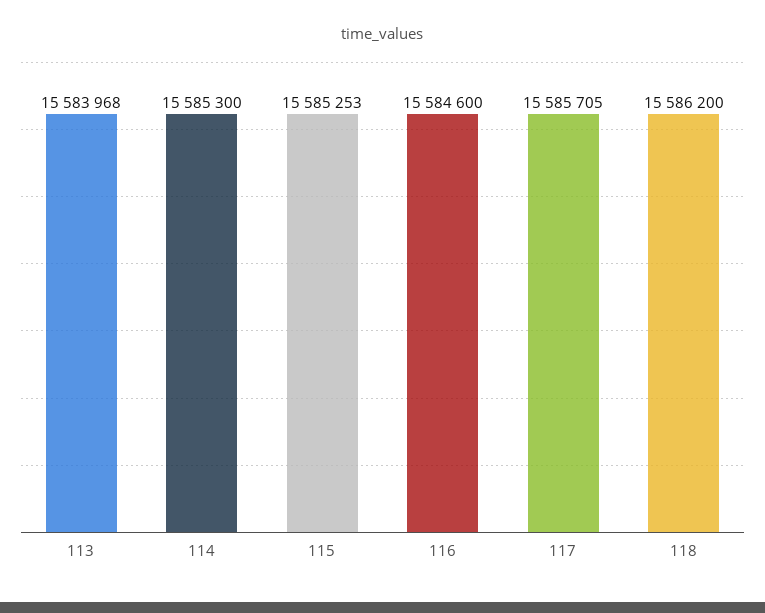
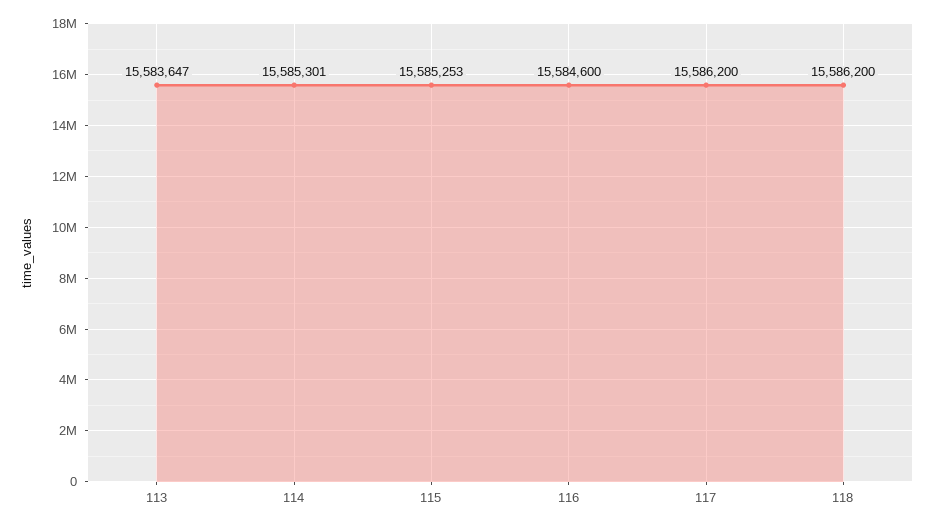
  {
-   "113": 15583968,
+   "113": 15583647,
-   "114": 15585300,
+   "114": 15585301,
    "115": 15585253,
    "116": 15584600,
-   "117": 15585705,
+   "117": 15586200,
    "118": 15586200
  }

